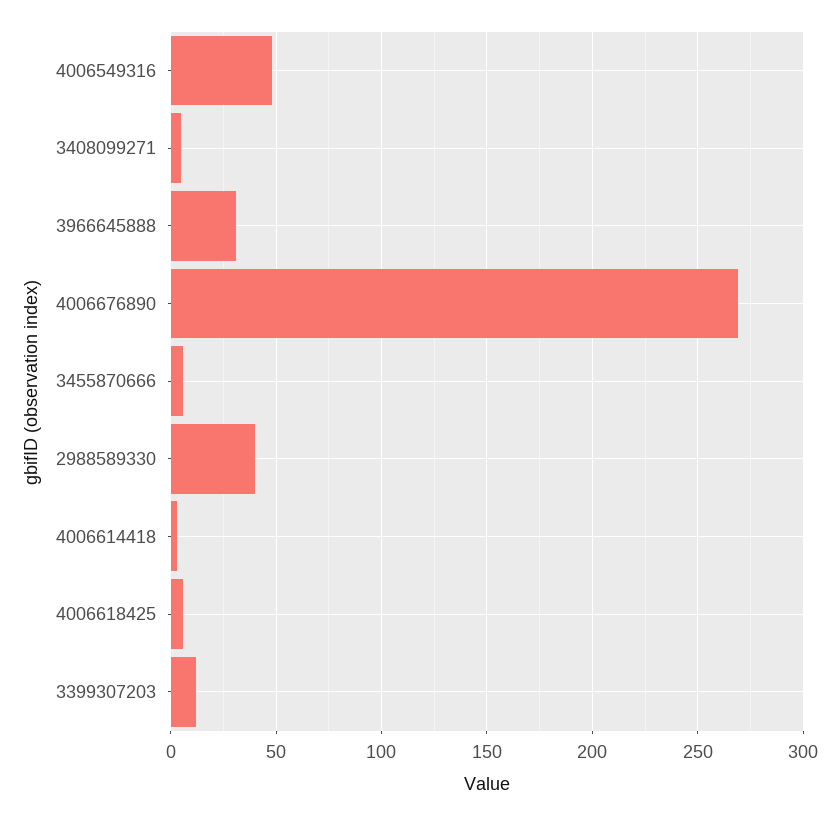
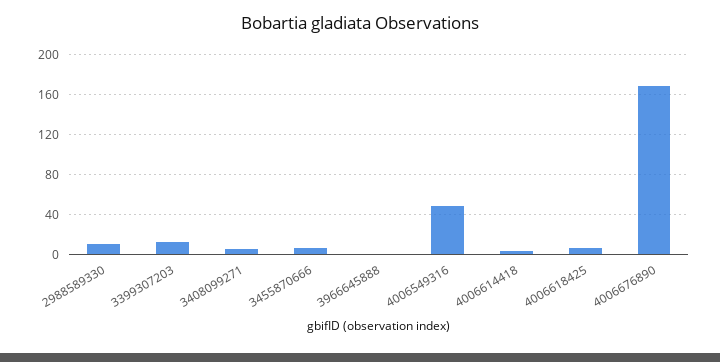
  {
    "4006549316": 50,
    "3408099271": 5,
-   "3966645888": 30,
+   "3966645888": 0,
-   "4006676890": 270,
+   "4006676890": 170,
    "3455870666": 5,
-   "2988589330": 40,
+   "2988589330": 10,
    "4006614418": 5,
    "4006618425": 5,
    "3399307203": 10
  }

